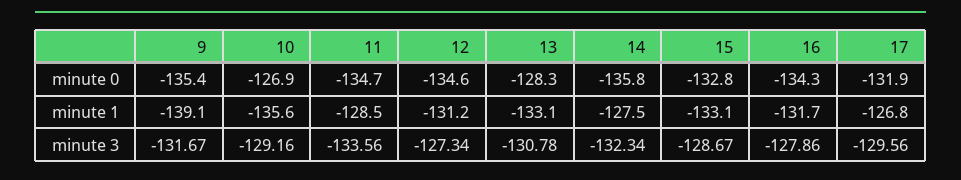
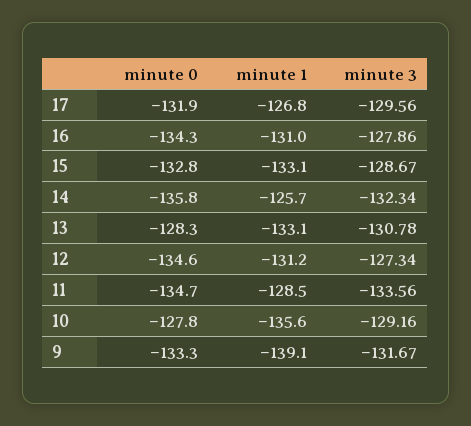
  {
    "9": {
-     "minute 0": -135.4,
+     "minute 0": -133.3,
      "minute 1": -139.1,
      "minute 3": -131.67
    },
    "10": {
-     "minute 0": -126.9,
+     "minute 0": -127.8,
      "minute 1": -135.6,
      "minute 3": -129.16
    },
    "11": {
      "minute 0": -134.7,
      "minute 1": -128.5,
      "minute 3": -133.56
    },
    "12": {
      "minute 0": -134.6,
      "minute 1": -131.2,
      "minute 3": -127.34
    },
    "13": {
      "minute 0": -128.3,
      "minute 1": -133.1,
      "minute 3": -130.78
    },
    "14": {
      "minute 0": -135.8,
-     "minute 1": -127.5,
+     "minute 1": -125.7,
      "minute 3": -132.34
    },
    "15": {
      "minute 0": -132.8,
      "minute 1": -133.1,
      "minute 3": -128.67
    },
    "16": {
      "minute 0": -134.3,
-     "minute 1": -131.7,
+     "minute 1": -131,
      "minute 3": -127.86
    },
    "17": {
      "minute 0": -131.9,
      "minute 1": -126.8,
      "minute 3": -129.56
    }
  }

